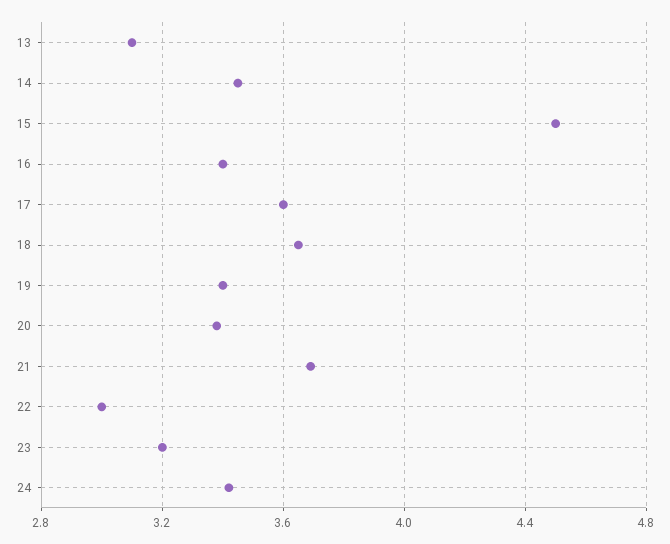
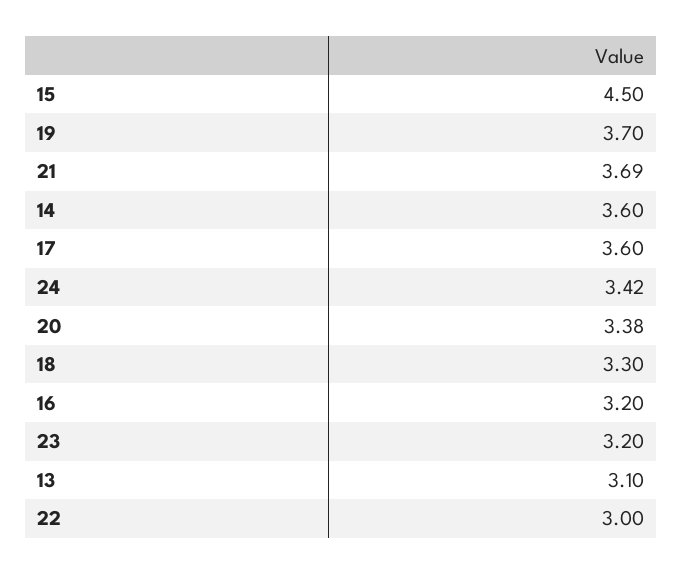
  {
    "13": 3.1,
-   "14": 3.45,
+   "14": 3.6,
    "15": 4.5,
-   "16": 3.4,
+   "16": 3.2,
    "17": 3.6,
-   "18": 3.65,
+   "18": 3.3,
-   "19": 3.4,
+   "19": 3.7,
    "20": 3.38,
    "21": 3.69,
    "22": 3,
    "23": 3.2,
    "24": 3.42
  }

